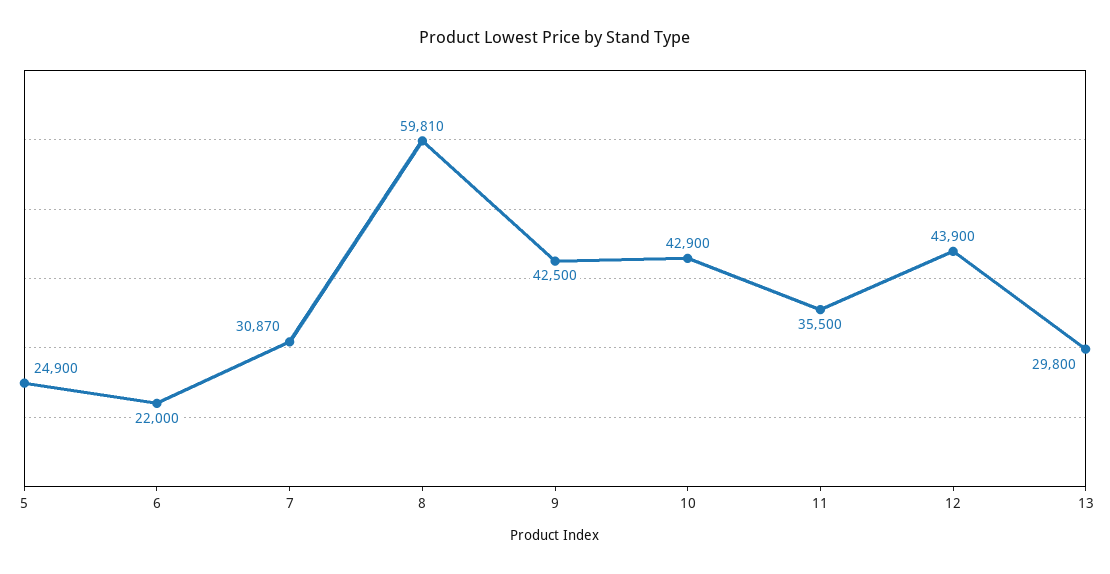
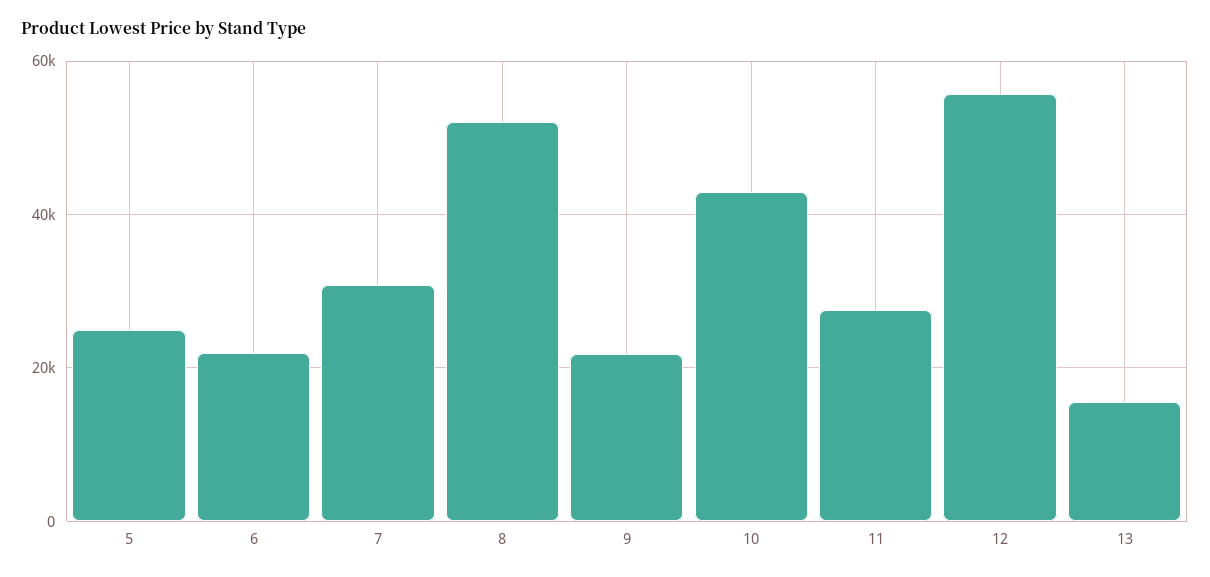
  {
    "5": 24900,
    "6": 22000,
    "7": 30870,
-   "8": 59810,
+   "8": 52000,
-   "9": 42500,
+   "9": 22000,
    "10": 42900,
-   "11": 35500,
+   "11": 28000,
-   "12": 43900,
+   "12": 56000,
-   "13": 29800
+   "13": 16000
  }

